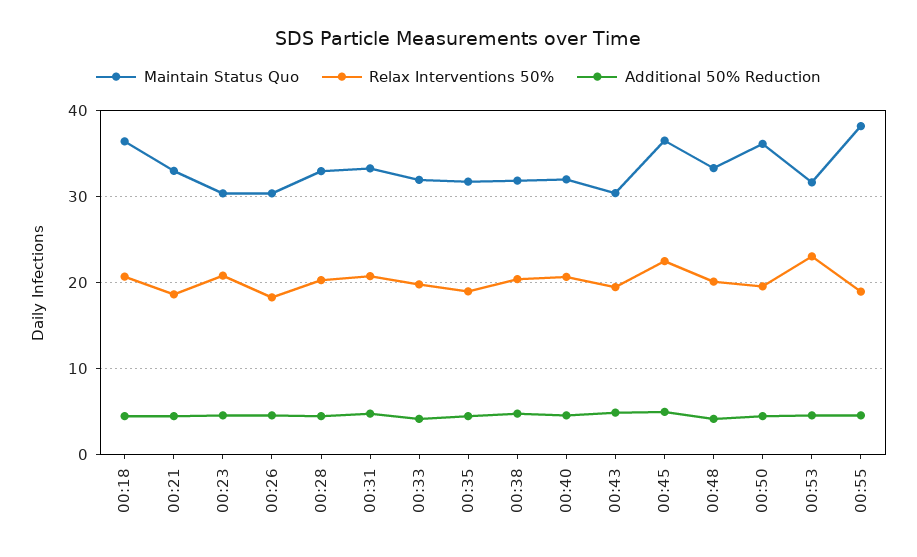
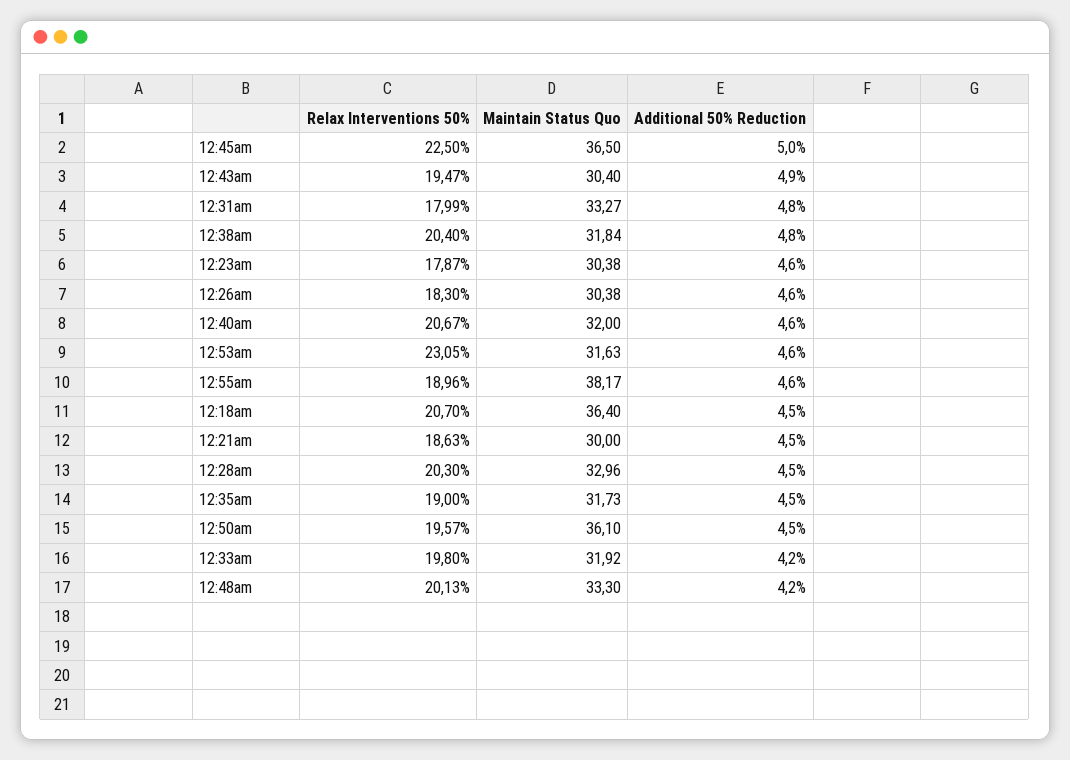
  {
    "Maintain Status Quo": {
      "00:18": 36.4,
-     "00:21": 33,
+     "00:21": 30,
      "00:23": 30.38,
      "00:26": 30.38,
      "00:28": 32.96,
      "00:31": 33.27,
      "00:33": 31.92,
      "00:35": 31.73,
      "00:38": 31.84,
      "00:40": 32,
      "00:43": 30.4,
      "00:45": 36.5,
      "00:48": 33.3,
      "00:50": 36.1,
      "00:53": 31.63,
      "00:55": 38.17
    },
    "Relax Interventions 50%": {
      "00:18": 20.7,
      "00:21": 18.63,
-     "00:23": 21,
+     "00:23": 17.87,
      "00:26": 18.3,
      "00:28": 20.3,
-     "00:31": 21,
+     "00:31": 17.99,
      "00:33": 19.8,
      "00:35": 19,
      "00:38": 20.4,
      "00:40": 20.67,
      "00:43": 19.47,
      "00:45": 22.5,
      "00:48": 20.13,
      "00:50": 19.57,
      "00:53": 23.05,
      "00:55": 18.96
    },
    "Additional 50% Reduction": {
      "00:18": 4.5,
      "00:21": 4.5,
      "00:23": 4.6,
      "00:26": 4.6,
      "00:28": 4.5,
      "00:31": 4.8,
      "00:33": 4.2,
      "00:35": 4.5,
      "00:38": 4.8,
      "00:40": 4.6,
      "00:43": 4.9,
      "00:45": 5,
      "00:48": 4.2,
      "00:50": 4.5,
      "00:53": 4.6,
      "00:55": 4.6
    }
  }

